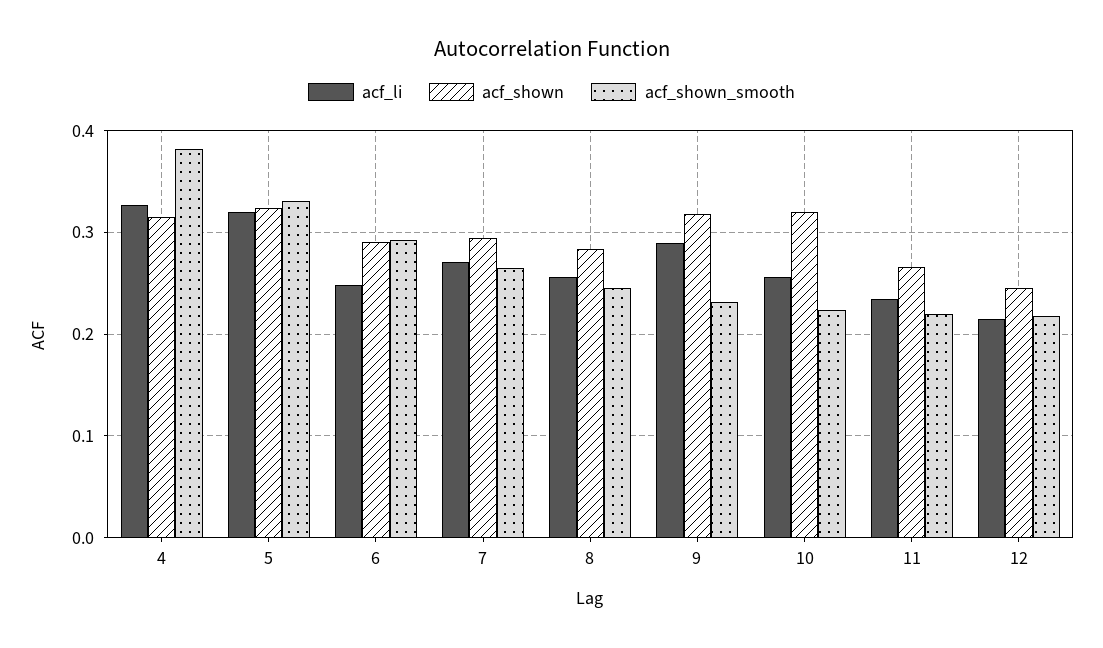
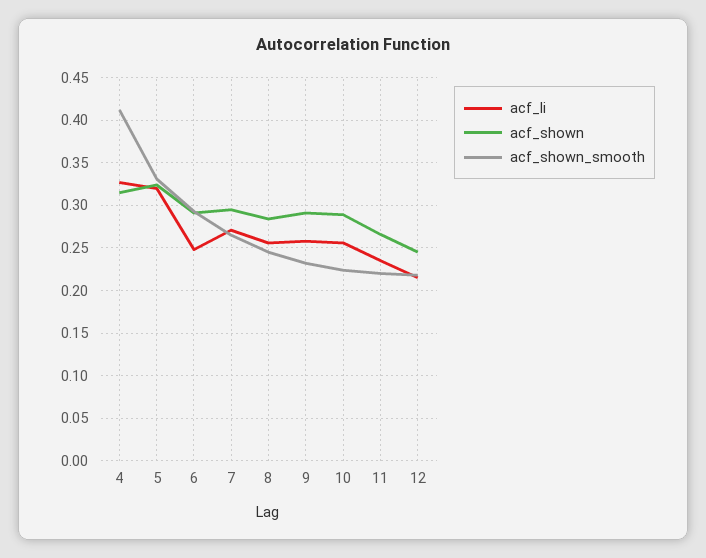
  {
    "acf_li": {
      "4": 0.33,
      "5": 0.32,
      "6": 0.25,
      "7": 0.27,
      "8": 0.26,
-     "9": 0.29,
+     "9": 0.26,
      "10": 0.26,
      "11": 0.24,
      "12": 0.22
    },
    "acf_shown": {
      "4": 0.32,
      "5": 0.32,
      "6": 0.29,
      "7": 0.3,
      "8": 0.28,
-     "9": 0.32,
+     "9": 0.29,
-     "10": 0.32,
+     "10": 0.29,
      "11": 0.27,
      "12": 0.25
    },
    "acf_shown_smooth": {
-     "4": 0.38,
+     "4": 0.41,
      "5": 0.33,
      "6": 0.29,
      "7": 0.27,
      "8": 0.25,
      "9": 0.23,
      "10": 0.22,
      "11": 0.22,
      "12": 0.22
    }
  }

